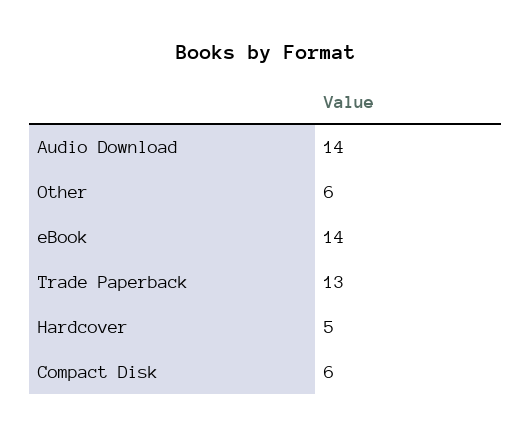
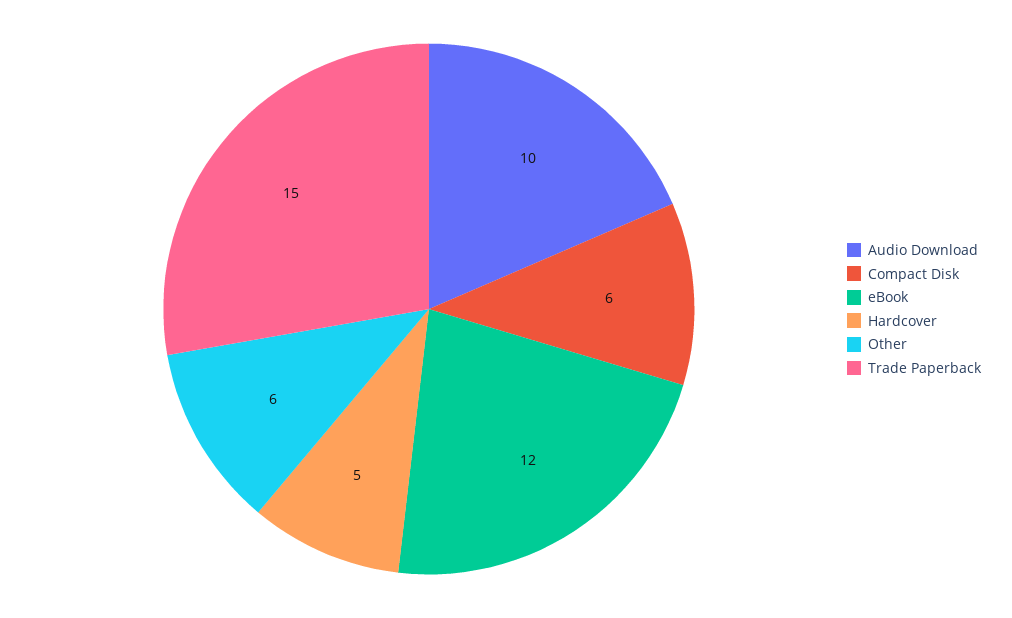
  {
-   "Audio Download": 14,
+   "Audio Download": 10,
    "Other": 6,
-   "eBook": 14,
+   "eBook": 12,
-   "Trade Paperback": 13,
+   "Trade Paperback": 15,
    "Hardcover": 5,
    "Compact Disk": 6
  }

